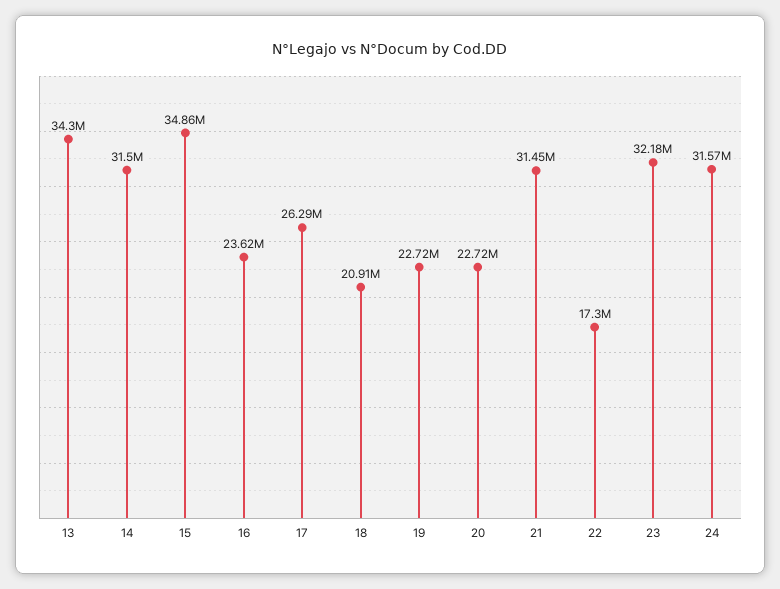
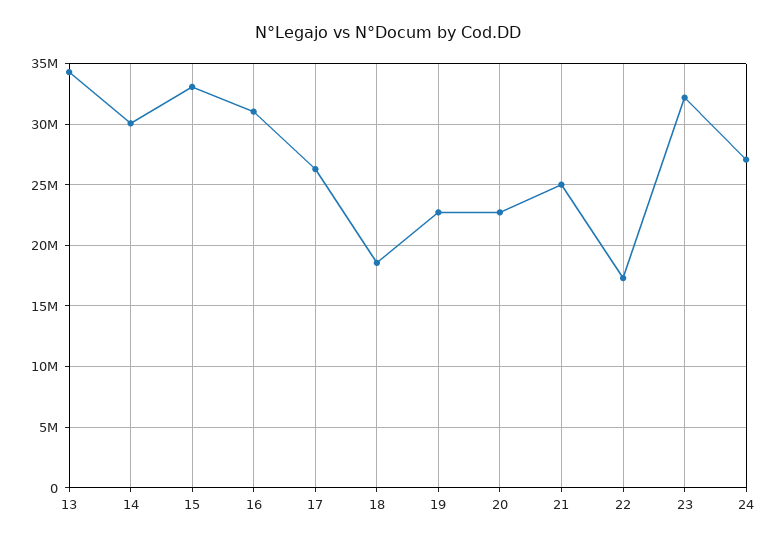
  {
    "13": 34300000,
-   "14": 31500000,
+   "14": 30000000,
-   "15": 34860000,
+   "15": 33000000,
-   "16": 23620000,
+   "16": 31000000,
    "17": 26290000,
-   "18": 20910000,
+   "18": 18500000,
    "19": 22720000,
    "20": 22720000,
-   "21": 31450000,
+   "21": 25000000,
    "22": 17300000,
    "23": 32180000,
-   "24": 31570000
+   "24": 27000000
  }

